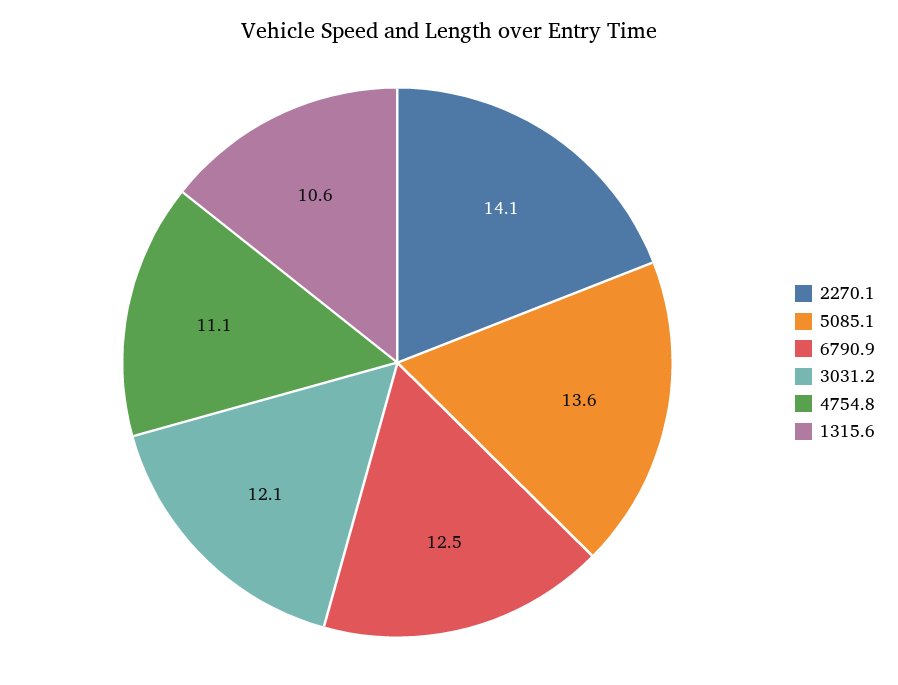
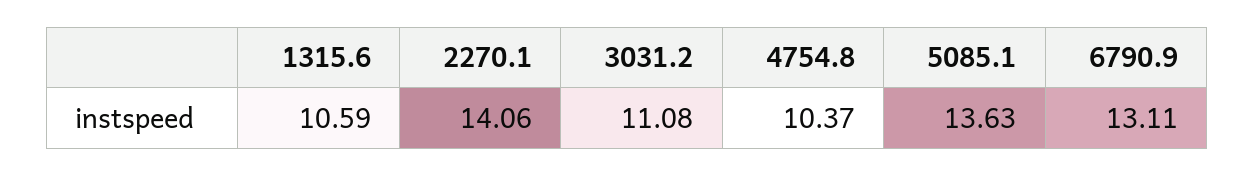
  {
    "2270.1": 14.06,
    "5085.1": 13.63,
-   "6790.9": 12.5,
+   "6790.9": 13.11,
-   "3031.2": 12.1,
+   "3031.2": 11.08,
-   "4754.8": 11.1,
+   "4754.8": 10.37,
    "1315.6": 10.59
  }

